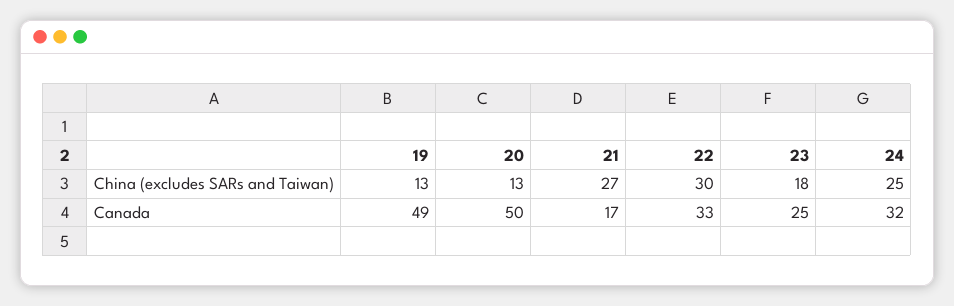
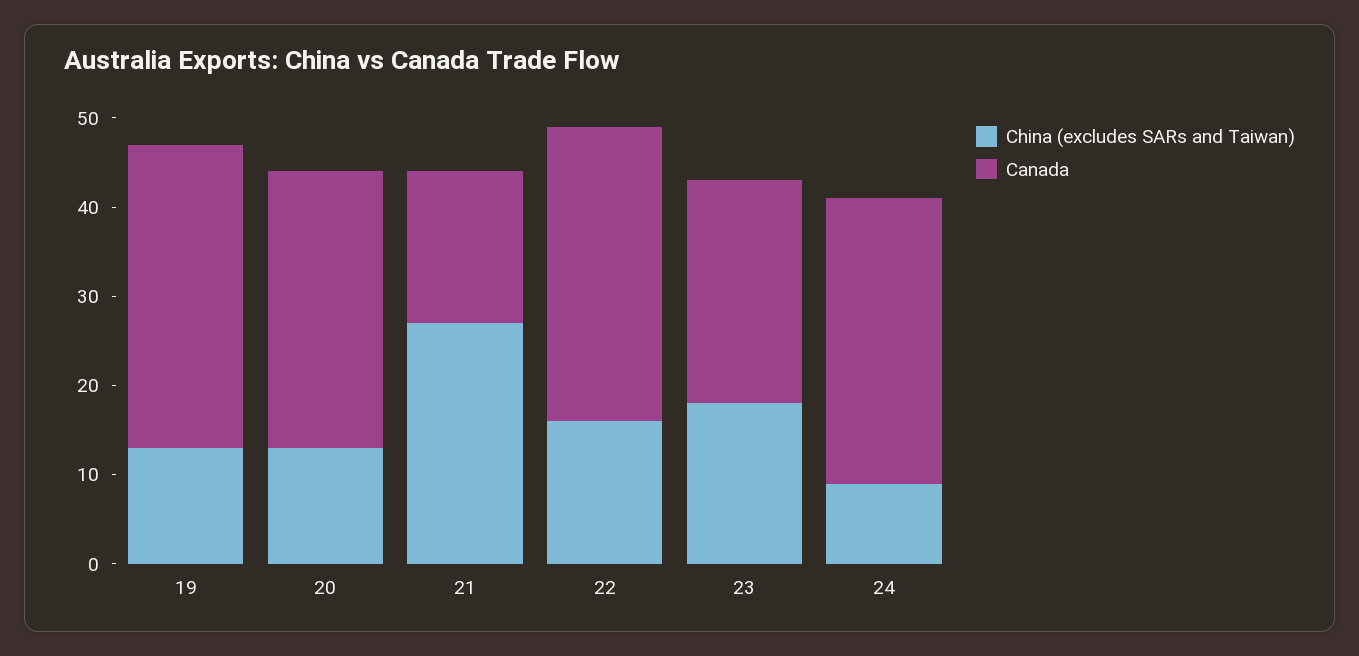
  {
    "China (excludes SARs and Taiwan)": {
      "19": 13,
      "20": 13,
      "21": 27,
-     "22": 30,
+     "22": 16,
      "23": 18,
-     "24": 25
+     "24": 9
    },
    "Canada": {
-     "19": 49,
+     "19": 34,
-     "20": 50,
+     "20": 31,
      "21": 17,
      "22": 33,
      "23": 25,
      "24": 32
    }
  }

